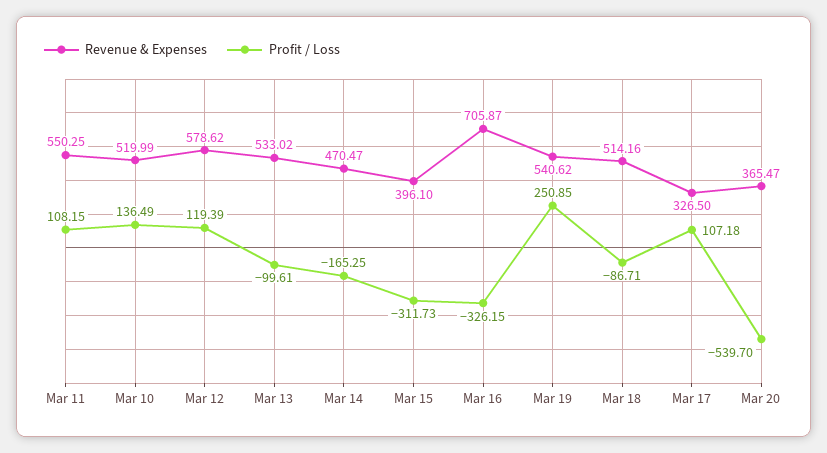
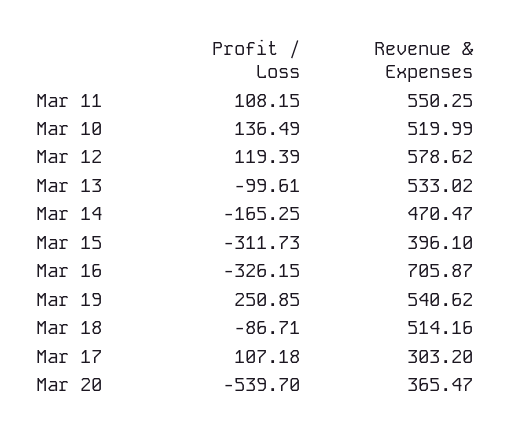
  {
    "Revenue & Expenses": {
      "Mar 11": 550.25,
      "Mar 10": 519.99,
      "Mar 12": 578.62,
      "Mar 13": 533.02,
      "Mar 14": 470.47,
      "Mar 15": 396.1,
      "Mar 16": 705.87,
      "Mar 19": 540.62,
      "Mar 18": 514.16,
-     "Mar 17": 326.5,
+     "Mar 17": 303.2,
      "Mar 20": 365.47
    },
    "Profit / Loss": {
      "Mar 11": 108.15,
      "Mar 10": 136.49,
      "Mar 12": 119.39,
      "Mar 13": -99.61,
      "Mar 14": -165.25,
      "Mar 15": -311.73,
      "Mar 16": -326.15,
      "Mar 19": 250.85,
      "Mar 18": -86.71,
      "Mar 17": 107.18,
      "Mar 20": -539.7
    }
  }

